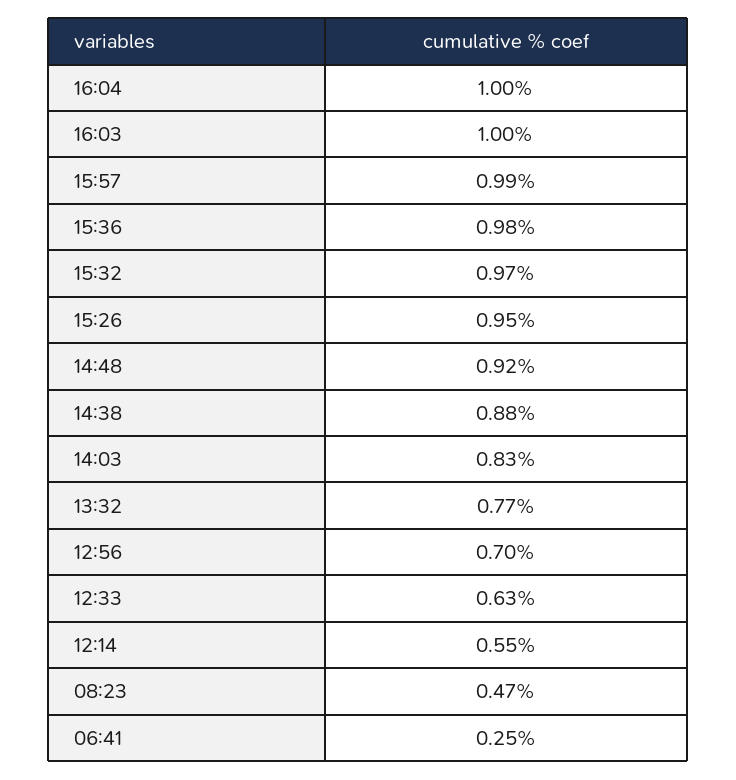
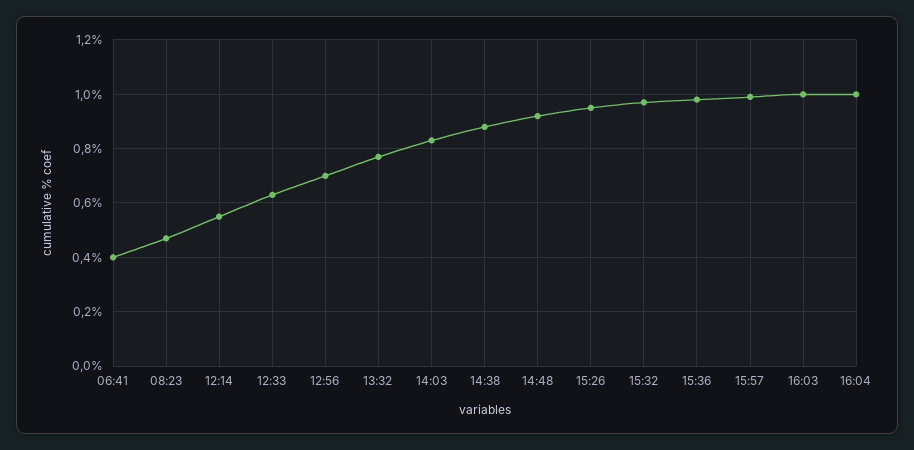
  {
    "16:04": 1,
    "16:03": 1,
    "15:57": 0.99,
    "15:36": 0.98,
    "15:32": 0.97,
    "15:26": 0.95,
    "14:48": 0.92,
    "14:38": 0.88,
    "14:03": 0.83,
    "13:32": 0.77,
    "12:56": 0.7,
    "12:33": 0.63,
    "12:14": 0.55,
    "08:23": 0.47,
-   "06:41": 0.25
+   "06:41": 0.4
  }

